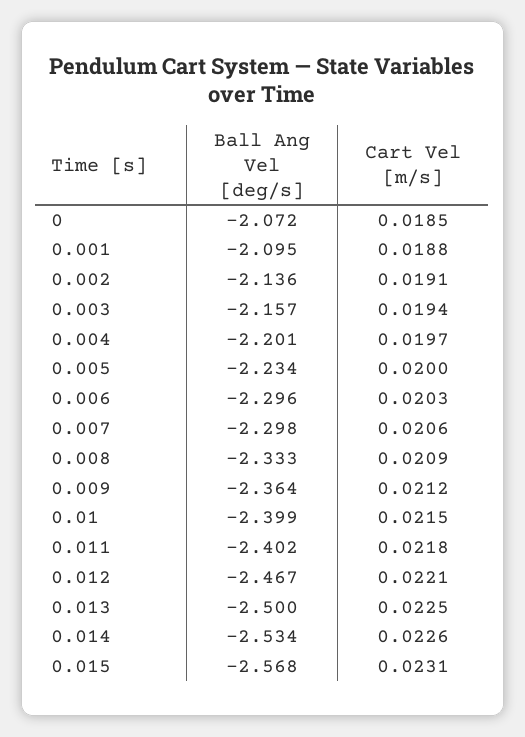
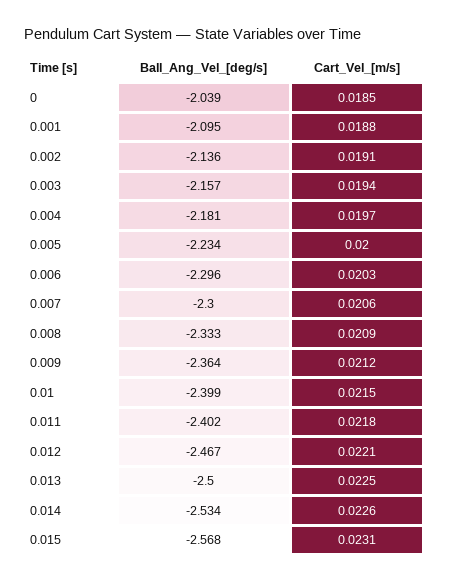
  {
    "Ball Ang Vel [deg/s]": {
-     "0": -2.072,
+     "0": -2.039,
      "0.001": -2.095,
      "0.002": -2.136,
      "0.003": -2.157,
-     "0.004": -2.201,
+     "0.004": -2.181,
      "0.005": -2.234,
      "0.006": -2.296,
-     "0.007": -2.298,
+     "0.007": -2.3,
      "0.008": -2.333,
      "0.009": -2.364,
      "0.01": -2.399,
      "0.011": -2.402,
      "0.012": -2.467,
      "0.013": -2.5,
      "0.014": -2.534,
      "0.015": -2.568
    },
    "Cart Vel [m/s]": {
      "0": 0.0185,
      "0.001": 0.0188,
      "0.002": 0.0191,
      "0.003": 0.0194,
      "0.004": 0.0197,
      "0.005": 0.02,
      "0.006": 0.0203,
      "0.007": 0.0206,
      "0.008": 0.0209,
      "0.009": 0.0212,
      "0.01": 0.0215,
      "0.011": 0.0218,
      "0.012": 0.0221,
      "0.013": 0.0225,
      "0.014": 0.0226,
      "0.015": 0.0231
    }
  }

